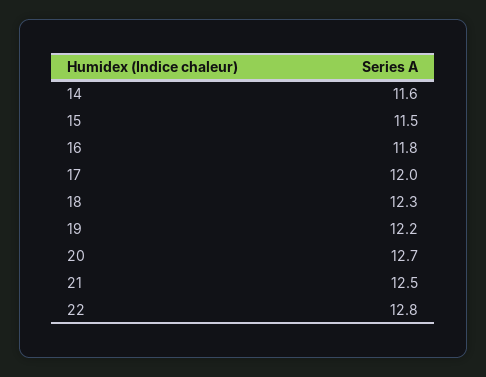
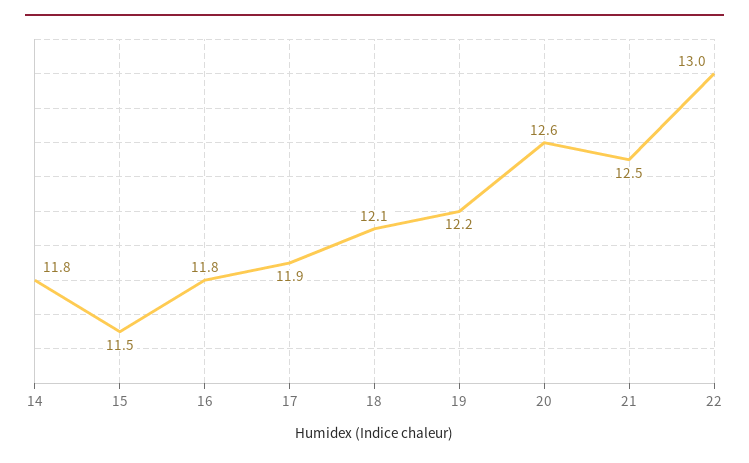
  {
-   "14": 11.6,
+   "14": 11.8,
    "15": 11.5,
    "16": 11.8,
-   "17": 12,
+   "17": 11.9,
-   "18": 12.3,
+   "18": 12.1,
    "19": 12.2,
-   "20": 12.7,
+   "20": 12.6,
    "21": 12.5,
-   "22": 12.8
+   "22": 13
  }

